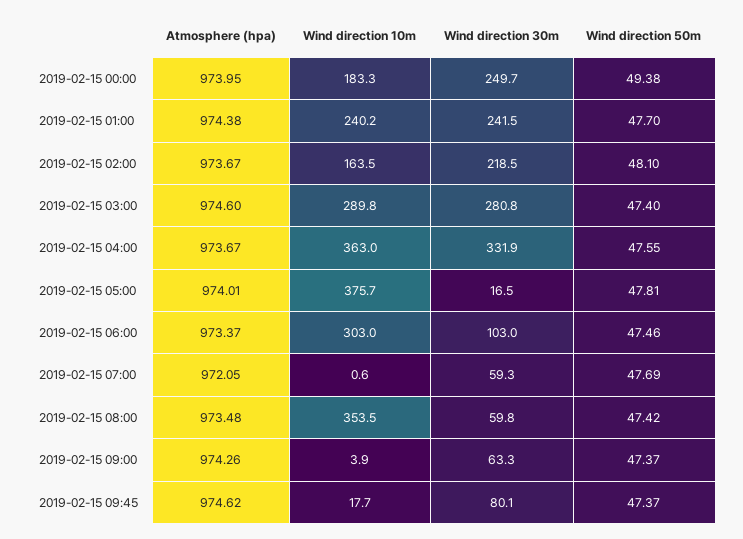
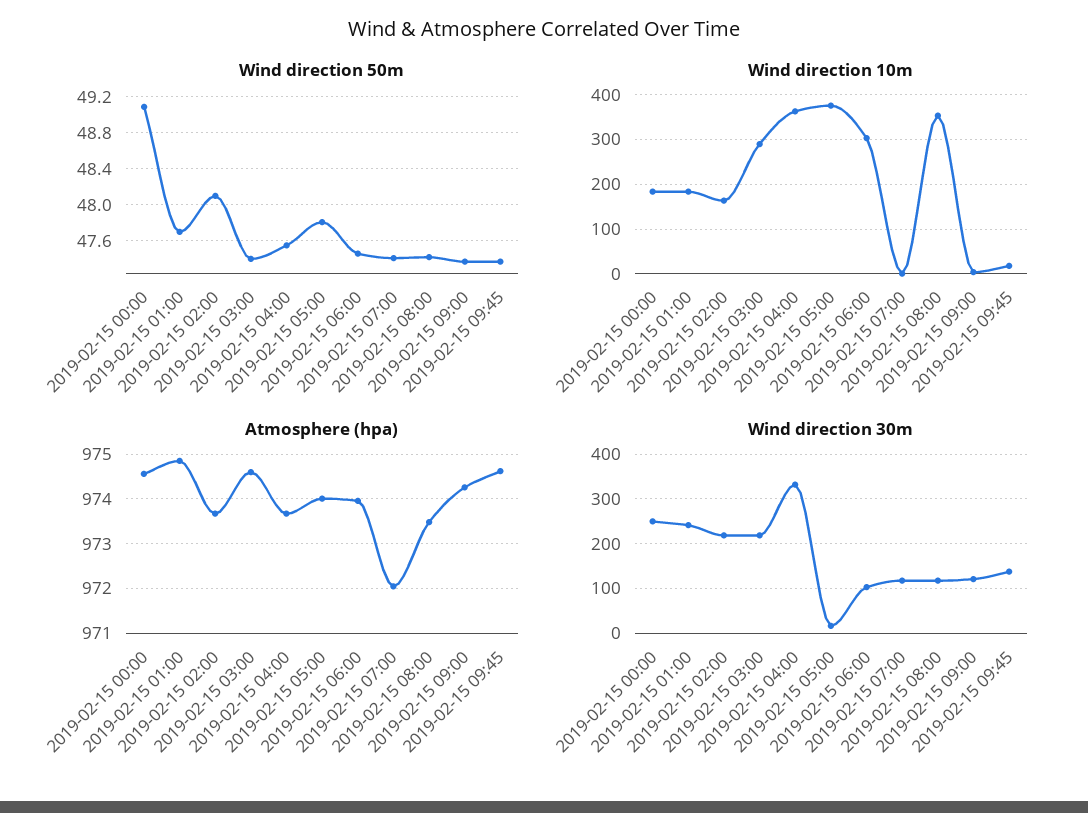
  {
    "Atmosphere (hpa)": {
-     "2019-02-15 00:00": 973.95,
+     "2019-02-15 00:00": 974.6,
-     "2019-02-15 01:00": 974.38,
+     "2019-02-15 01:00": 974.8,
      "2019-02-15 02:00": 973.67,
      "2019-02-15 03:00": 974.6,
      "2019-02-15 04:00": 973.67,
      "2019-02-15 05:00": 974.01,
-     "2019-02-15 06:00": 973.37,
+     "2019-02-15 06:00": 974,
      "2019-02-15 07:00": 972.05,
      "2019-02-15 08:00": 973.48,
      "2019-02-15 09:00": 974.26,
      "2019-02-15 09:45": 974.62
    },
    "Wind direction 10m": {
      "2019-02-15 00:00": 183.3,
-     "2019-02-15 01:00": 240.2,
+     "2019-02-15 01:00": 180,
      "2019-02-15 02:00": 163.5,
      "2019-02-15 03:00": 289.8,
      "2019-02-15 04:00": 363,
      "2019-02-15 05:00": 375.7,
      "2019-02-15 06:00": 303,
      "2019-02-15 07:00": 0.6,
      "2019-02-15 08:00": 353.5,
      "2019-02-15 09:00": 3.9,
      "2019-02-15 09:45": 17.7
    },
    "Wind direction 30m": {
      "2019-02-15 00:00": 249.7,
      "2019-02-15 01:00": 241.5,
      "2019-02-15 02:00": 218.5,
-     "2019-02-15 03:00": 280.8,
+     "2019-02-15 03:00": 220,
      "2019-02-15 04:00": 331.9,
      "2019-02-15 05:00": 16.5,
      "2019-02-15 06:00": 103,
-     "2019-02-15 07:00": 59.3,
+     "2019-02-15 07:00": 120,
-     "2019-02-15 08:00": 59.8,
+     "2019-02-15 08:00": 120,
-     "2019-02-15 09:00": 63.3,
+     "2019-02-15 09:00": 120,
-     "2019-02-15 09:45": 80.1
+     "2019-02-15 09:45": 140
    },
    "Wind direction 50m": {
-     "2019-02-15 00:00": 49.38,
+     "2019-02-15 00:00": 49.1,
      "2019-02-15 01:00": 47.7,
      "2019-02-15 02:00": 48.1,
      "2019-02-15 03:00": 47.4,
      "2019-02-15 04:00": 47.55,
      "2019-02-15 05:00": 47.81,
      "2019-02-15 06:00": 47.46,
-     "2019-02-15 07:00": 47.69,
+     "2019-02-15 07:00": 47.4,
      "2019-02-15 08:00": 47.42,
      "2019-02-15 09:00": 47.37,
      "2019-02-15 09:45": 47.37
    }
  }

